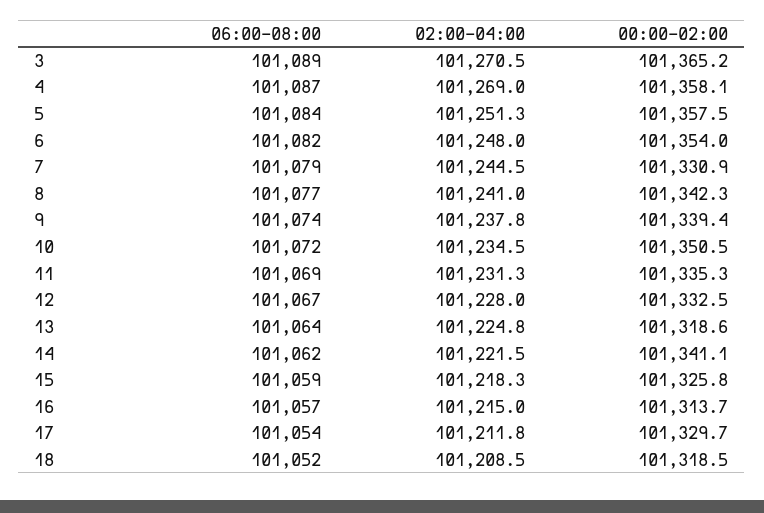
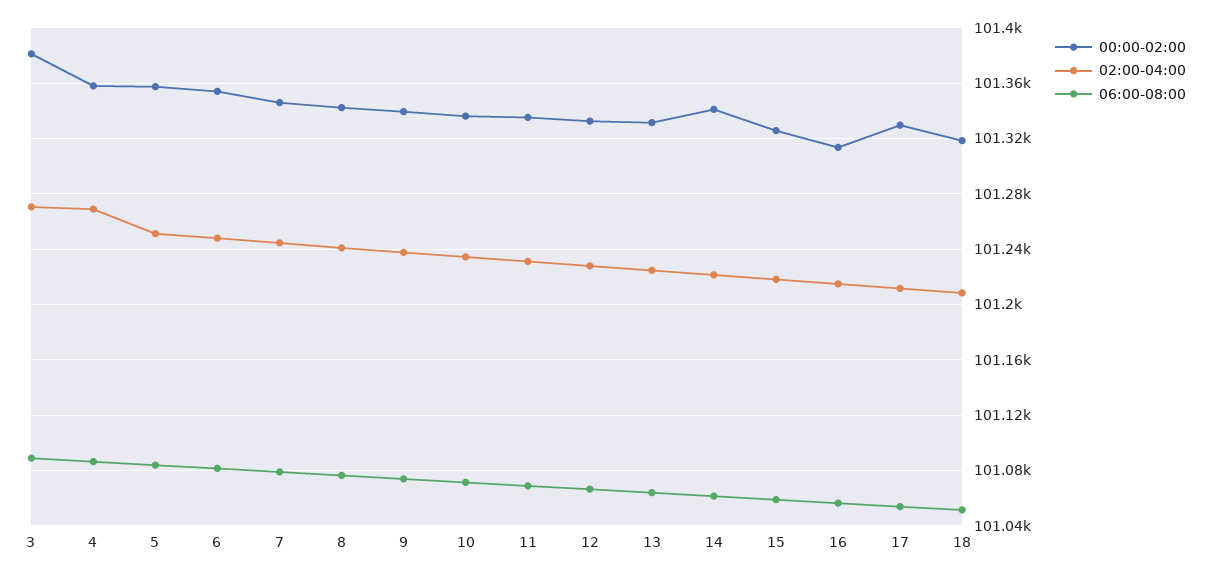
  {
    "06:00-08:00": {
      "3": 101089,
      "4": 101087,
      "5": 101084,
      "6": 101082,
      "7": 101079,
      "8": 101077,
      "9": 101074,
      "10": 101072,
      "11": 101069,
      "12": 101067,
      "13": 101064,
      "14": 101062,
      "15": 101059,
      "16": 101057,
      "17": 101054,
      "18": 101052
    },
    "02:00-04:00": {
      "3": 101270.5,
      "4": 101269,
      "5": 101251.3,
      "6": 101248,
      "7": 101244.5,
      "8": 101241,
      "9": 101237.8,
      "10": 101234.5,
      "11": 101231.3,
      "12": 101228,
      "13": 101224.8,
      "14": 101221.5,
      "15": 101218.3,
      "16": 101215,
      "17": 101211.8,
      "18": 101208.5
    },
    "00:00-02:00": {
-     "3": 101365.2,
+     "3": 101380,
      "4": 101358.1,
      "5": 101357.5,
      "6": 101354,
-     "7": 101330.9,
+     "7": 101345,
      "8": 101342.3,
      "9": 101339.4,
-     "10": 101350.5,
+     "10": 101335,
      "11": 101335.3,
      "12": 101332.5,
-     "13": 101318.6,
+     "13": 101330,
      "14": 101341.1,
      "15": 101325.8,
      "16": 101313.7,
      "17": 101329.7,
      "18": 101318.5
    }
  }

